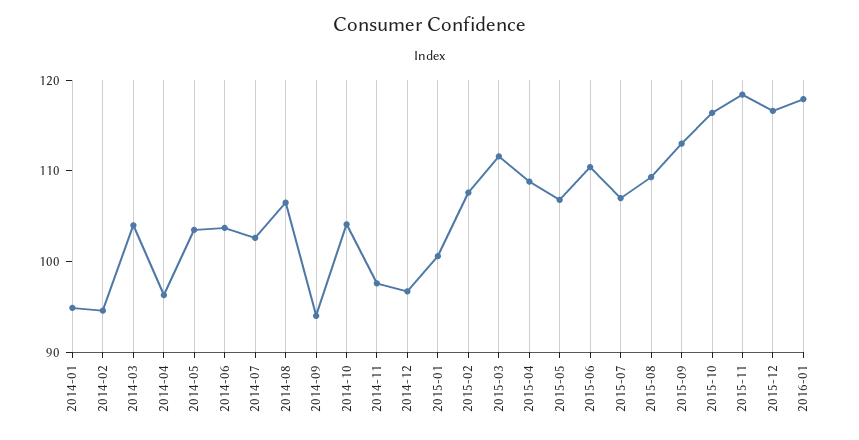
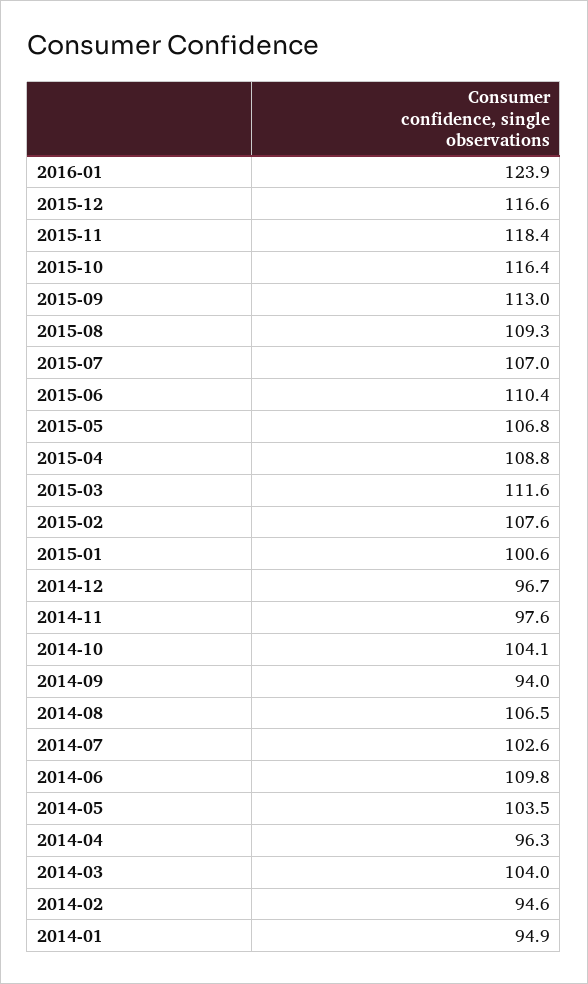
  {
    "2014-01": 94.9,
    "2014-02": 94.6,
    "2014-03": 104,
    "2014-04": 96.3,
    "2014-05": 103.5,
-   "2014-06": 104,
+   "2014-06": 109.8,
    "2014-07": 102.6,
    "2014-08": 106.5,
    "2014-09": 94,
    "2014-10": 104.1,
    "2014-11": 97.6,
    "2014-12": 96.7,
    "2015-01": 100.6,
    "2015-02": 107.6,
    "2015-03": 111.6,
    "2015-04": 108.8,
    "2015-05": 106.8,
    "2015-06": 110.4,
    "2015-07": 107,
    "2015-08": 109.3,
    "2015-09": 113,
    "2015-10": 116.4,
    "2015-11": 118.4,
    "2015-12": 116.6,
-   "2016-01": 118
+   "2016-01": 123.9
  }

